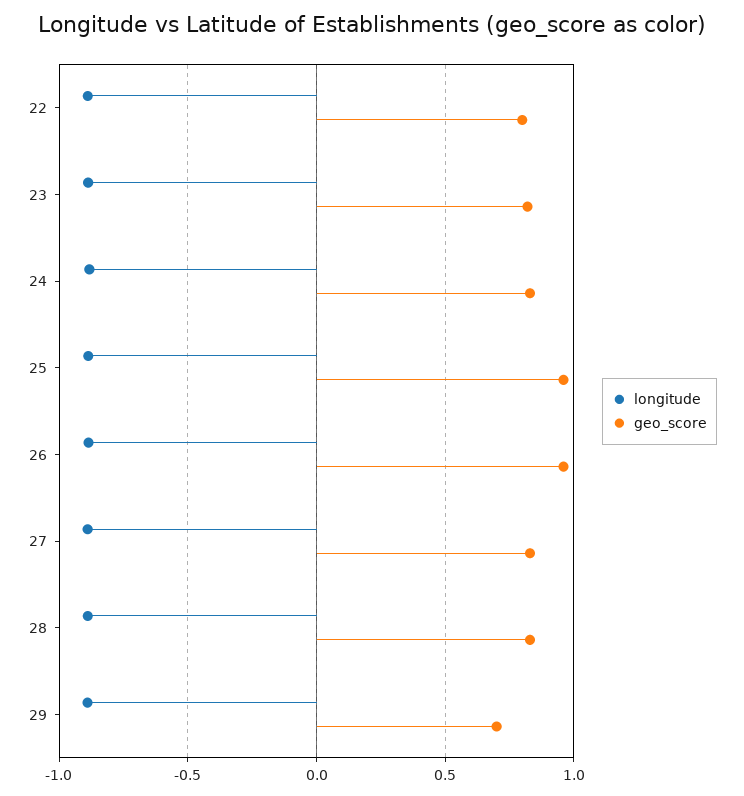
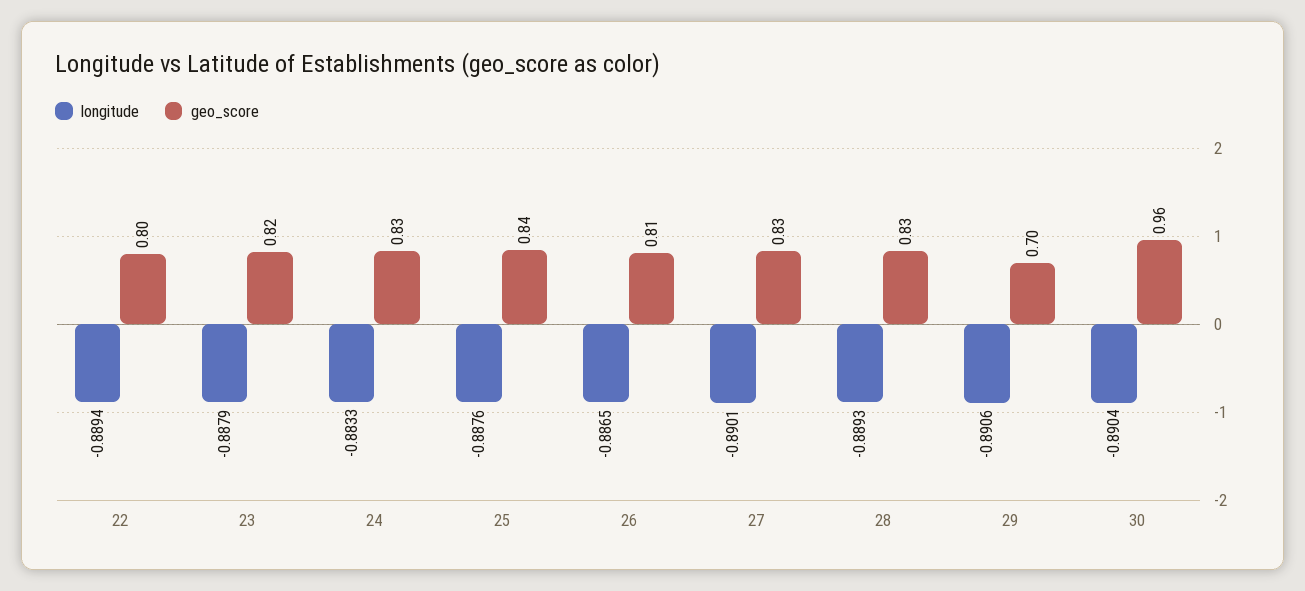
  {
    "longitude": {
      "22": -0.8894,
      "23": -0.8879,
      "24": -0.8833,
      "25": -0.8876,
      "26": -0.8865,
      "27": -0.8901,
      "28": -0.8893,
-     "29": -0.8906
+     "29": -0.8906,
+     "30": -0.8904
    },
    "geo_score": {
      "22": 0.8,
      "23": 0.82,
      "24": 0.83,
-     "25": 0.95,
+     "25": 0.84,
-     "26": 0.95,
+     "26": 0.81,
      "27": 0.83,
      "28": 0.83,
-     "29": 0.7
+     "29": 0.7,
+     "30": 0.96
    }
  }

